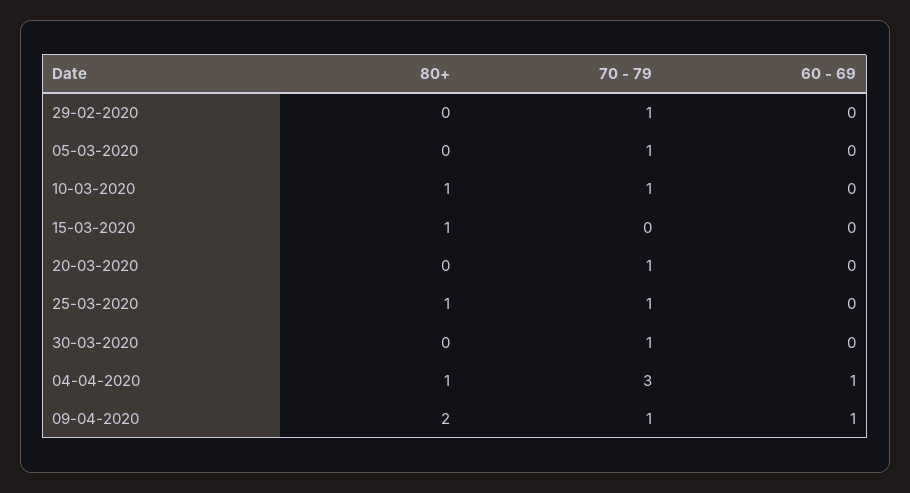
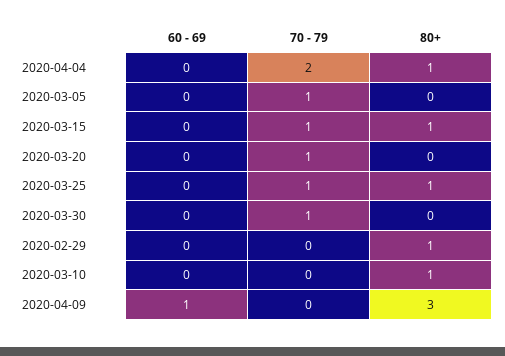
  {
    "80+": {
-     "29-02-2020": 0,
+     "29-02-2020": 1,
      "05-03-2020": 0,
      "10-03-2020": 1,
      "15-03-2020": 1,
      "20-03-2020": 0,
      "25-03-2020": 1,
      "30-03-2020": 0,
      "04-04-2020": 1,
-     "09-04-2020": 2
+     "09-04-2020": 3
    },
    "70 - 79": {
-     "29-02-2020": 1,
+     "29-02-2020": 0,
      "05-03-2020": 1,
-     "10-03-2020": 1,
+     "10-03-2020": 0,
-     "15-03-2020": 0,
+     "15-03-2020": 1,
      "20-03-2020": 1,
      "25-03-2020": 1,
      "30-03-2020": 1,
-     "04-04-2020": 3,
+     "04-04-2020": 2,
-     "09-04-2020": 1
+     "09-04-2020": 0
    },
    "60 - 69": {
      "29-02-2020": 0,
      "05-03-2020": 0,
      "10-03-2020": 0,
      "15-03-2020": 0,
      "20-03-2020": 0,
      "25-03-2020": 0,
      "30-03-2020": 0,
-     "04-04-2020": 1,
+     "04-04-2020": 0,
      "09-04-2020": 1
    }
  }

